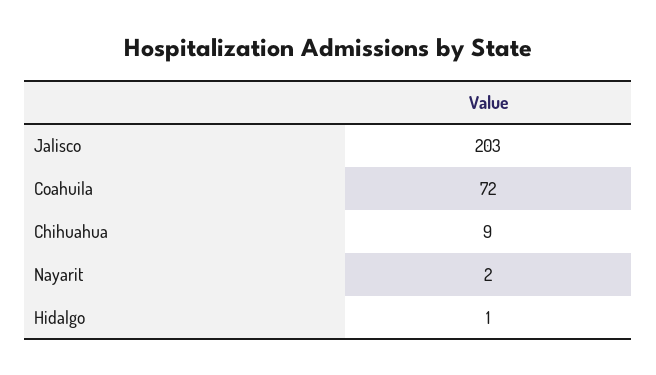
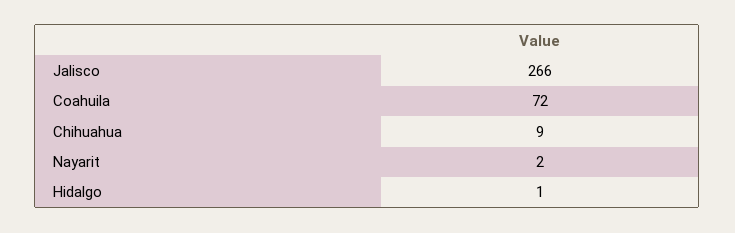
  {
-   "Jalisco": 203,
+   "Jalisco": 266,
    "Coahuila": 72,
    "Chihuahua": 9,
    "Nayarit": 2,
    "Hidalgo": 1
  }

